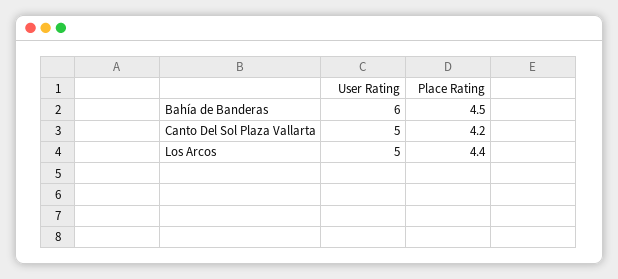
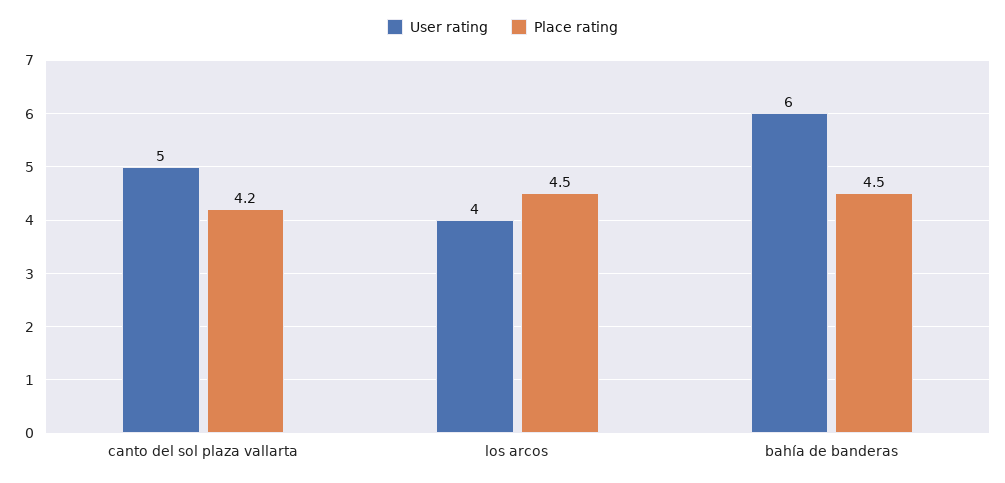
  {
    "User Rating": {
      "Bahía de Banderas": 6,
      "Canto Del Sol Plaza Vallarta": 5,
-     "Los Arcos": 5
+     "Los Arcos": 4
    },
    "Place Rating": {
      "Bahía de Banderas": 4.5,
      "Canto Del Sol Plaza Vallarta": 4.2,
-     "Los Arcos": 4.4
+     "Los Arcos": 4.5
    }
  }

